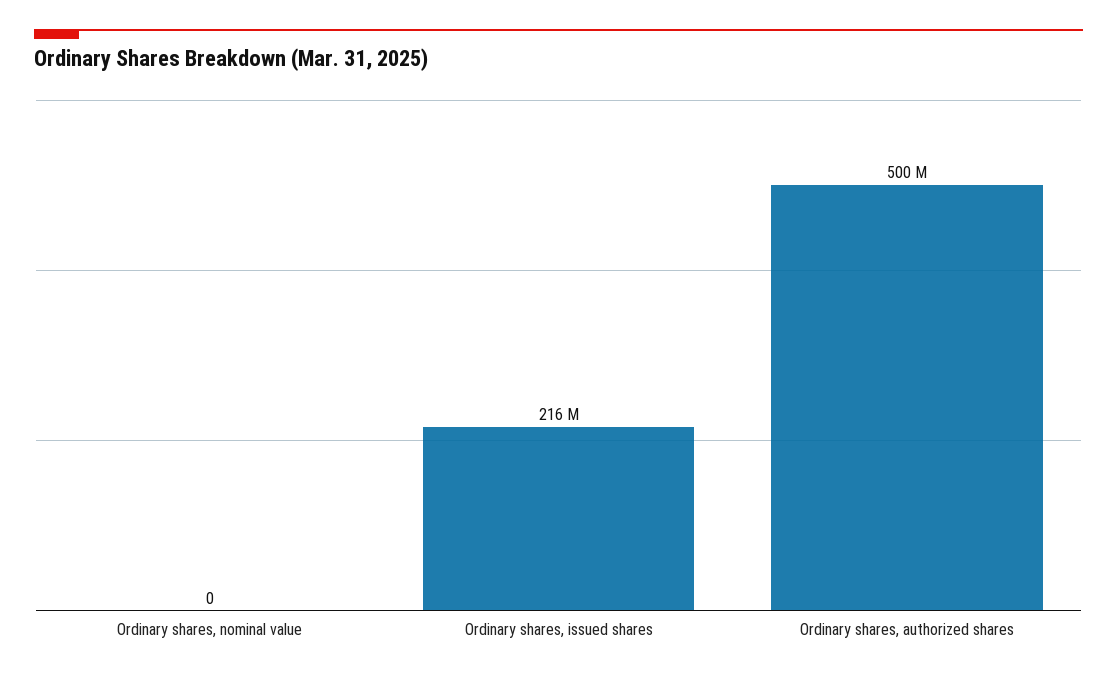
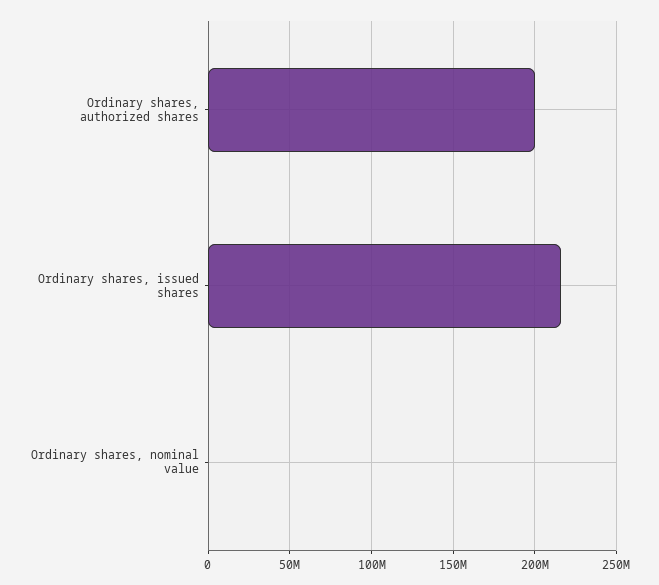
  {
    "Ordinary shares, nominal value": 0,
    "Ordinary shares, issued shares": 216000000,
-   "Ordinary shares, authorized shares": 500000000
+   "Ordinary shares, authorized shares": 200000000
  }

